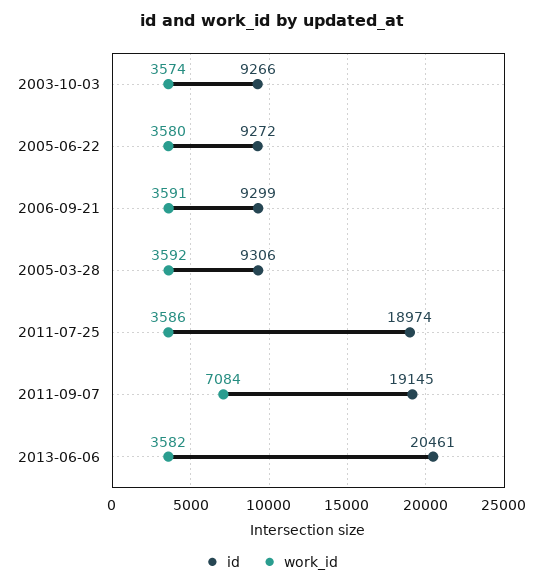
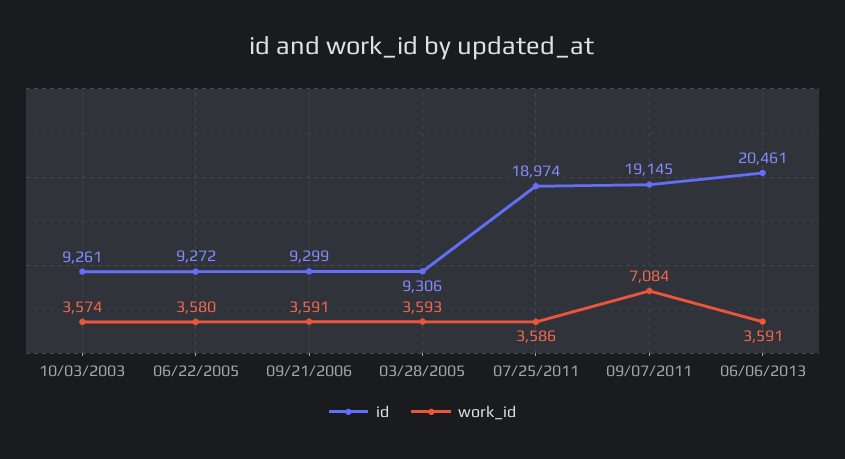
  {
    "id": {
-     "2003-10-03": 9266,
+     "2003-10-03": 9261,
      "2005-06-22": 9272,
      "2006-09-21": 9299,
      "2005-03-28": 9306,
      "2011-07-25": 18974,
      "2011-09-07": 19145,
      "2013-06-06": 20461
    },
    "work_id": {
      "2003-10-03": 3574,
      "2005-06-22": 3580,
      "2006-09-21": 3591,
-     "2005-03-28": 3592,
+     "2005-03-28": 3593,
      "2011-07-25": 3586,
      "2011-09-07": 7084,
-     "2013-06-06": 3582
+     "2013-06-06": 3591
    }
  }

